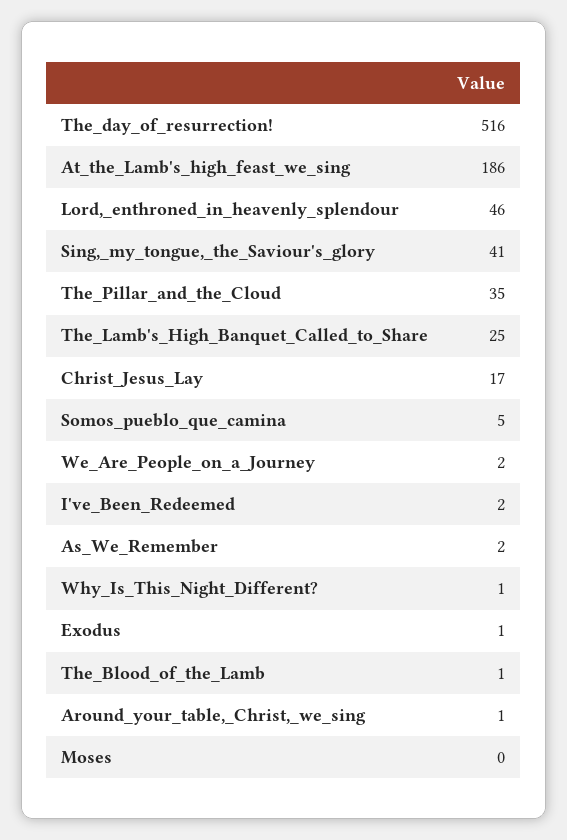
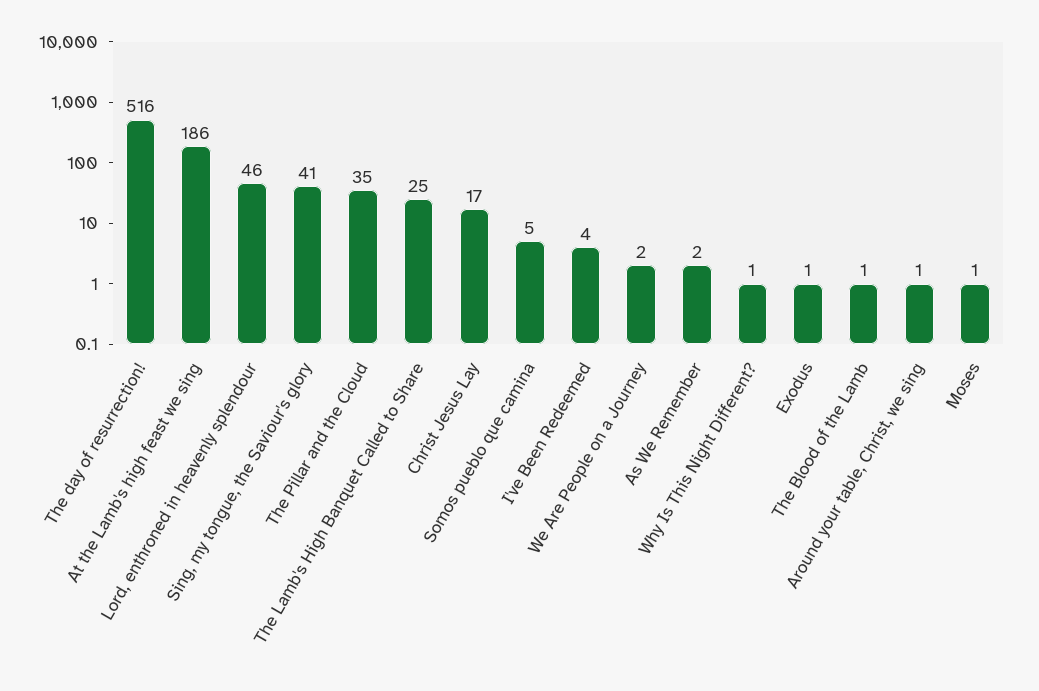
  {
    "The_day_of_resurrection!": 516,
    "At_the_Lamb's_high_feast_we_sing": 186,
    "Lord,_enthroned_in_heavenly_splendour": 46,
    "Sing,_my_tongue,_the_Saviour's_glory": 41,
    "The_Pillar_and_the_Cloud": 35,
    "The_Lamb's_High_Banquet_Called_to_Share": 25,
    "Christ_Jesus_Lay": 17,
    "Somos_pueblo_que_camina": 5,
    "We_Are_People_on_a_Journey": 2,
-   "I've_Been_Redeemed": 2,
+   "I've_Been_Redeemed": 4,
    "As_We_Remember": 2,
    "Why_Is_This_Night_Different?": 1,
    "Exodus": 1,
    "The_Blood_of_the_Lamb": 1,
    "Around_your_table,_Christ,_we_sing": 1,
-   "Moses": 0
+   "Moses": 1
  }

